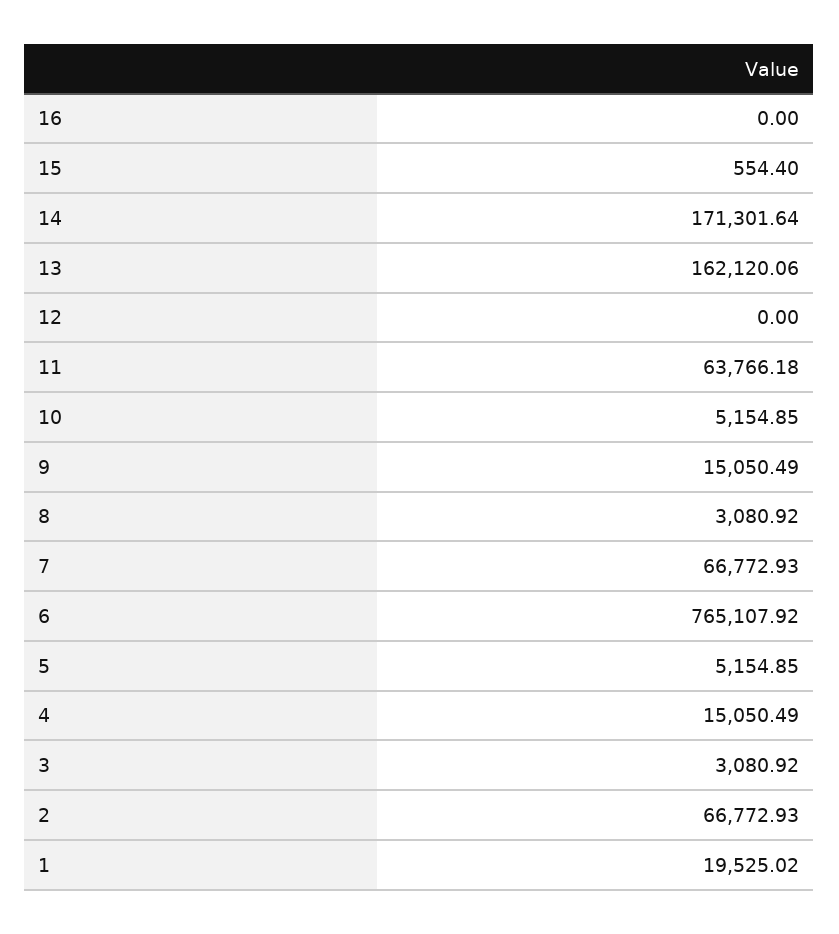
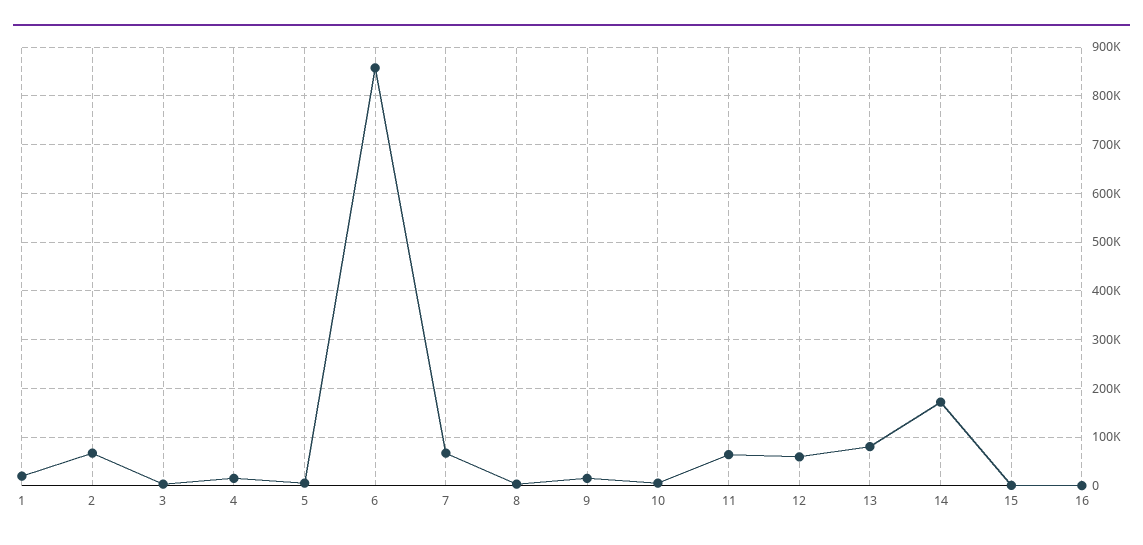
  {
    "16": 0,
    "15": 554.4,
    "14": 171301.64,
-   "13": 162120.06,
+   "13": 80000,
-   "12": 0,
+   "12": 60000,
    "11": 63766.18,
    "10": 5154.85,
    "9": 15050.49,
    "8": 3080.92,
    "7": 66772.93,
-   "6": 765107.92,
+   "6": 860000,
    "5": 5154.85,
    "4": 15050.49,
    "3": 3080.92,
    "2": 66772.93,
    "1": 19525.02
  }

